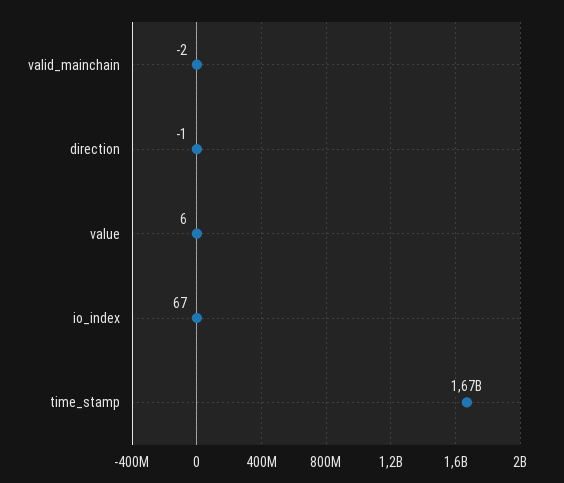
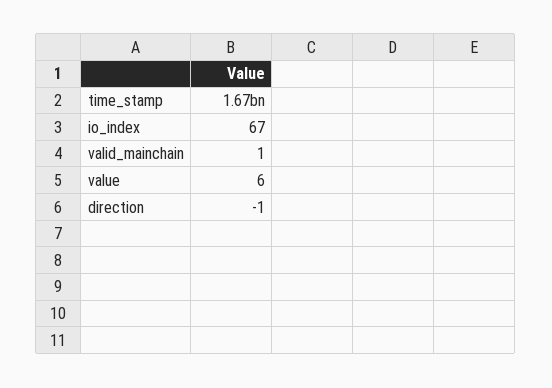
  {
-   "valid_mainchain": -2,
+   "valid_mainchain": 1,
    "direction": -1,
    "value": 6,
    "io_index": 67,
    "time_stamp": 1670000000
  }

